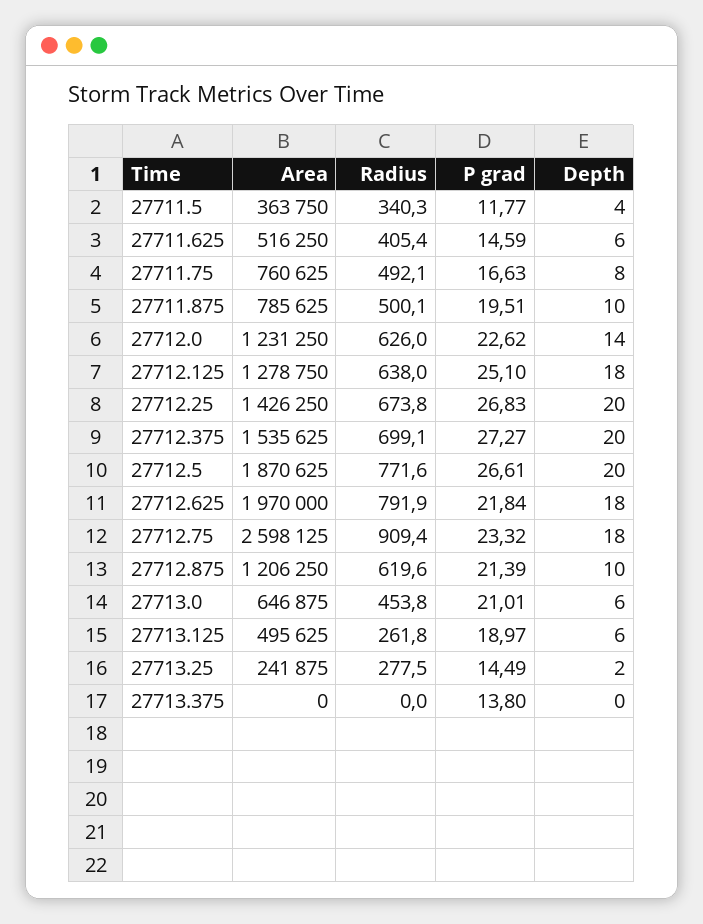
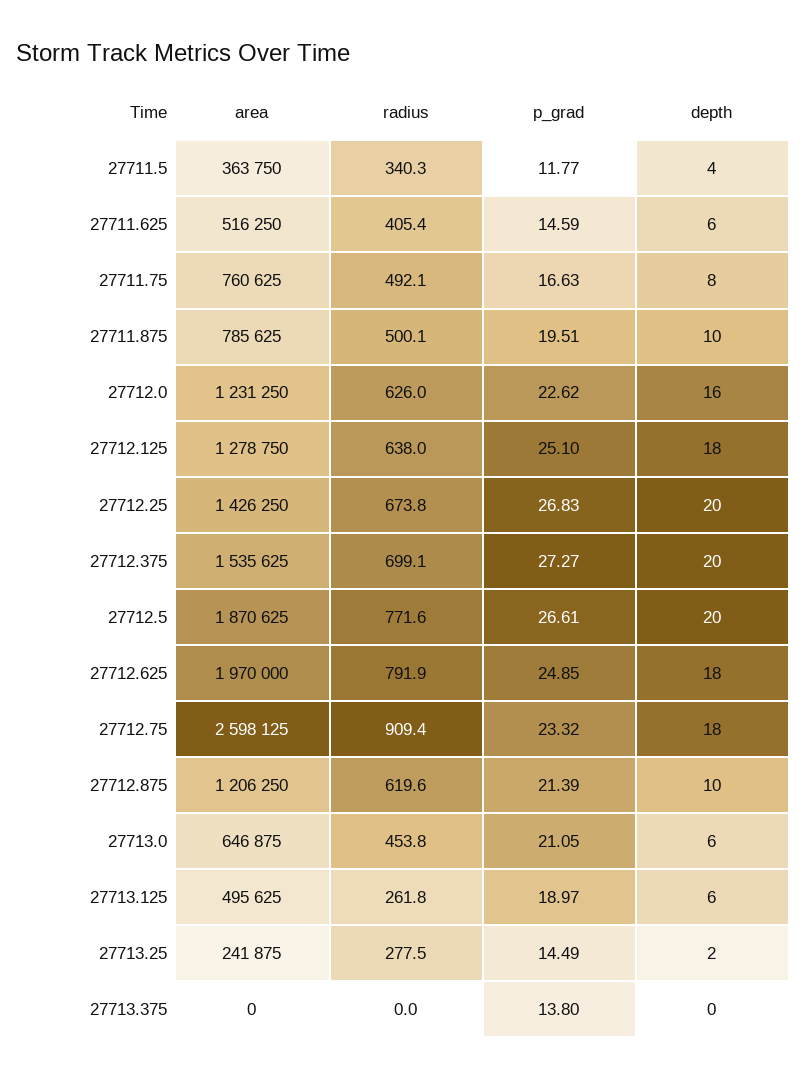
  {
    "Area": {
      "27711.5": 363750,
      "27711.625": 516250,
      "27711.75": 760625,
      "27711.875": 785625,
      "27712.0": 1231250,
      "27712.125": 1278750,
      "27712.25": 1426250,
      "27712.375": 1535625,
      "27712.5": 1870625,
      "27712.625": 1970000,
      "27712.75": 2598125,
      "27712.875": 1206250,
      "27713.0": 646875,
      "27713.125": 495625,
      "27713.25": 241875,
      "27713.375": 0
    },
    "Radius": {
      "27711.5": 340.3,
      "27711.625": 405.4,
      "27711.75": 492.1,
      "27711.875": 500.1,
      "27712.0": 626,
      "27712.125": 638,
      "27712.25": 673.8,
      "27712.375": 699.1,
      "27712.5": 771.6,
      "27712.625": 791.9,
      "27712.75": 909.4,
      "27712.875": 619.6,
      "27713.0": 453.8,
      "27713.125": 261.8,
      "27713.25": 277.5,
      "27713.375": 0
    },
    "P grad": {
      "27711.5": 11.77,
      "27711.625": 14.59,
      "27711.75": 16.63,
      "27711.875": 19.51,
      "27712.0": 22.62,
      "27712.125": 25.1,
      "27712.25": 26.83,
      "27712.375": 27.27,
      "27712.5": 26.61,
-     "27712.625": 21.84,
+     "27712.625": 24.85,
      "27712.75": 23.32,
      "27712.875": 21.39,
-     "27713.0": 21.01,
+     "27713.0": 21.05,
      "27713.125": 18.97,
      "27713.25": 14.49,
      "27713.375": 13.8
    },
    "Depth": {
      "27711.5": 4,
      "27711.625": 6,
      "27711.75": 8,
      "27711.875": 10,
-     "27712.0": 14,
+     "27712.0": 16,
      "27712.125": 18,
      "27712.25": 20,
      "27712.375": 20,
      "27712.5": 20,
      "27712.625": 18,
      "27712.75": 18,
      "27712.875": 10,
      "27713.0": 6,
      "27713.125": 6,
      "27713.25": 2,
      "27713.375": 0
    }
  }

